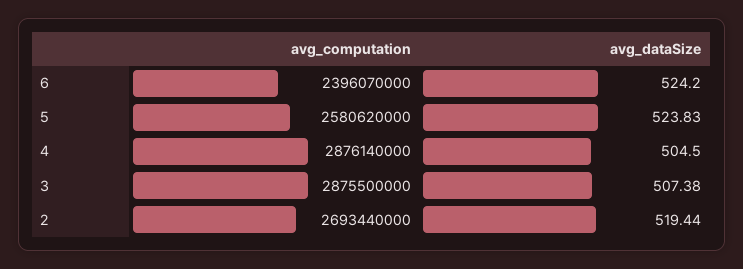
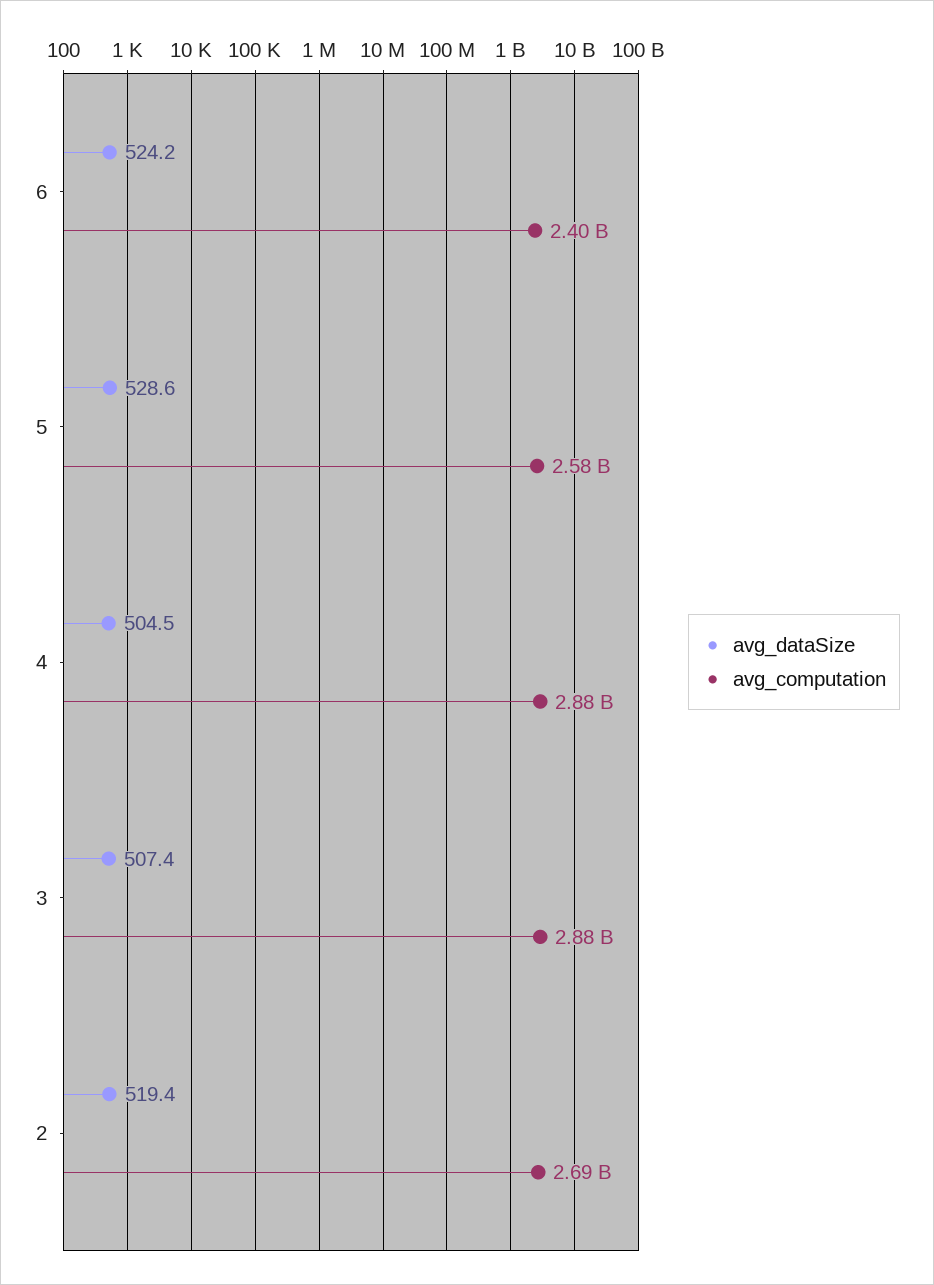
  {
    "avg_computation": {
      "6": 2396070000,
      "5": 2580620000,
      "4": 2876140000,
      "3": 2875500000,
      "2": 2693440000
    },
    "avg_dataSize": {
      "6": 524.2,
-     "5": 523.83,
+     "5": 528.6,
      "4": 504.5,
      "3": 507.38,
      "2": 519.44
    }
  }

